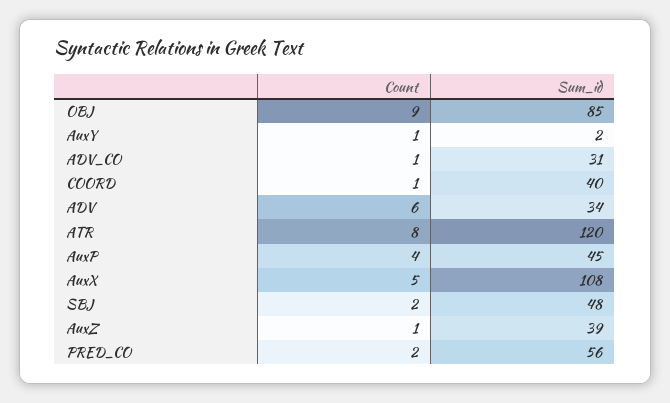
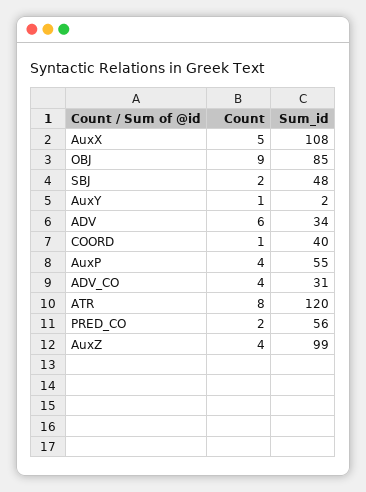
  {
    "Count": {
      "OBJ": 9,
      "AuxY": 1,
-     "ADV_CO": 1,
+     "ADV_CO": 4,
      "COORD": 1,
      "ADV": 6,
      "ATR": 8,
      "AuxP": 4,
      "AuxX": 5,
      "SBJ": 2,
-     "AuxZ": 1,
+     "AuxZ": 4,
      "PRED_CO": 2
    },
    "Sum_id": {
      "OBJ": 85,
      "AuxY": 2,
      "ADV_CO": 31,
      "COORD": 40,
      "ADV": 34,
      "ATR": 120,
-     "AuxP": 45,
+     "AuxP": 55,
      "AuxX": 108,
      "SBJ": 48,
-     "AuxZ": 39,
+     "AuxZ": 99,
      "PRED_CO": 56
    }
  }

